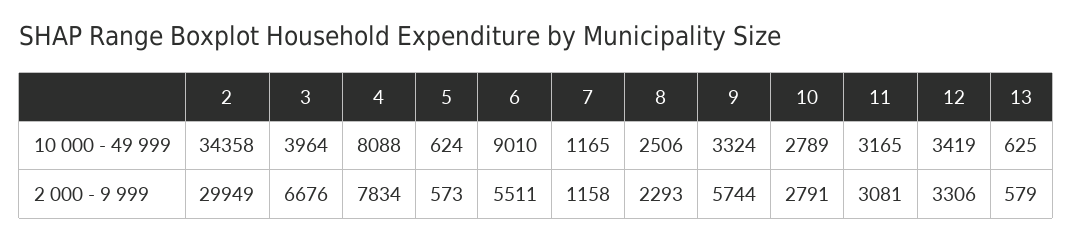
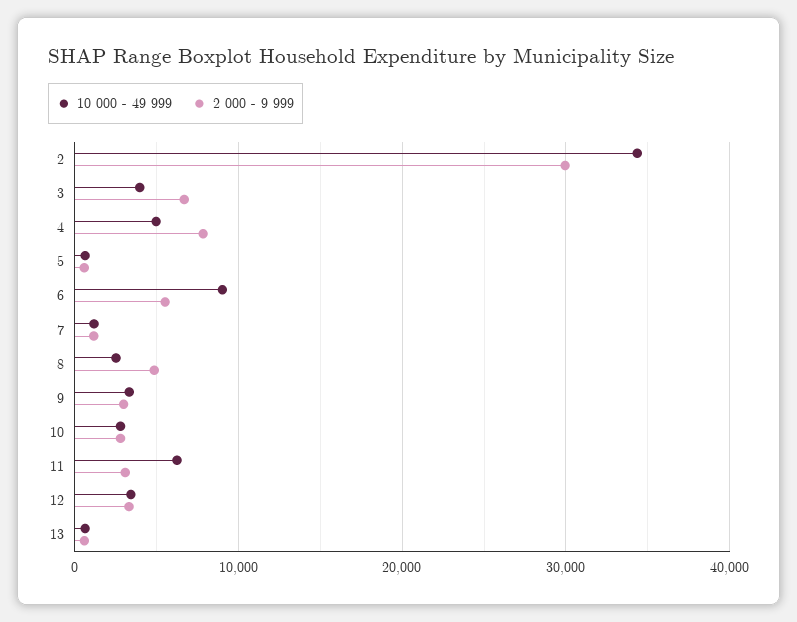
  {
    "10 000 - 49 999": {
      "2": 34358,
      "3": 3964,
-     "4": 8088,
+     "4": 5000,
      "5": 624,
      "6": 9010,
      "7": 1165,
      "8": 2506,
      "9": 3324,
      "10": 2789,
-     "11": 3165,
+     "11": 6000,
      "12": 3419,
      "13": 625
    },
    "2 000 - 9 999": {
      "2": 29949,
      "3": 6676,
      "4": 7834,
      "5": 573,
      "6": 5511,
      "7": 1158,
-     "8": 2293,
+     "8": 5000,
-     "9": 5744,
+     "9": 3000,
      "10": 2791,
      "11": 3081,
      "12": 3306,
      "13": 579
    }
  }

